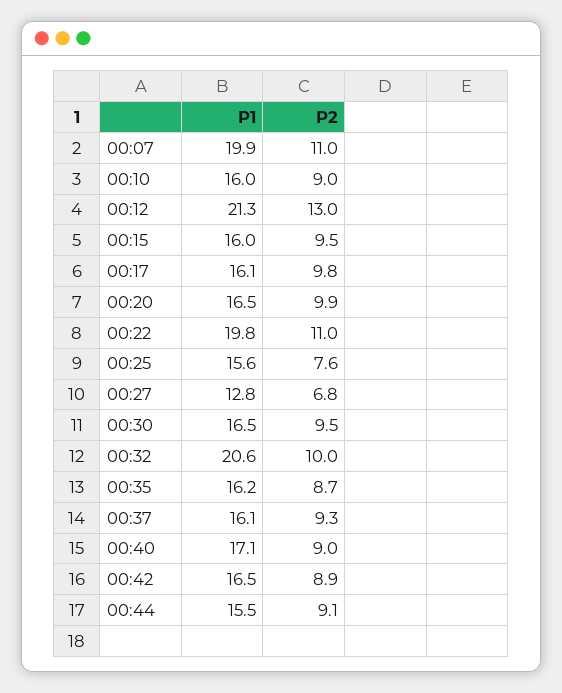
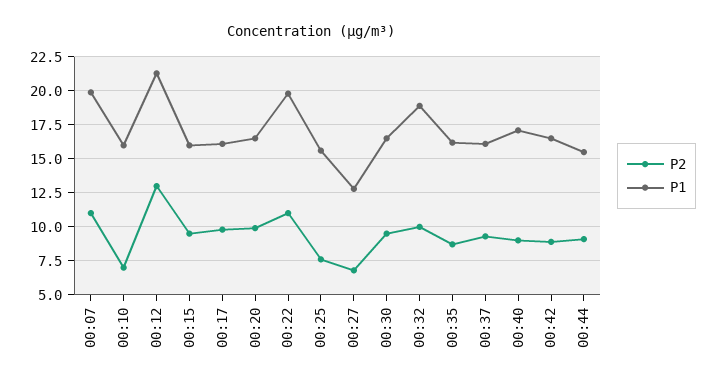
  {
    "P1": {
      "00:07": 19.9,
      "00:10": 16,
      "00:12": 21.3,
      "00:15": 16,
      "00:17": 16.1,
      "00:20": 16.5,
      "00:22": 19.8,
      "00:25": 15.6,
      "00:27": 12.8,
      "00:30": 16.5,
-     "00:32": 20.6,
+     "00:32": 19,
      "00:35": 16.2,
      "00:37": 16.1,
      "00:40": 17.1,
      "00:42": 16.5,
      "00:44": 15.5
    },
    "P2": {
      "00:07": 11,
-     "00:10": 9,
+     "00:10": 7,
      "00:12": 13,
      "00:15": 9.5,
      "00:17": 9.8,
      "00:20": 9.9,
      "00:22": 11,
      "00:25": 7.6,
      "00:27": 6.8,
      "00:30": 9.5,
      "00:32": 10,
      "00:35": 8.7,
      "00:37": 9.3,
      "00:40": 9,
      "00:42": 8.9,
      "00:44": 9.1
    }
  }

